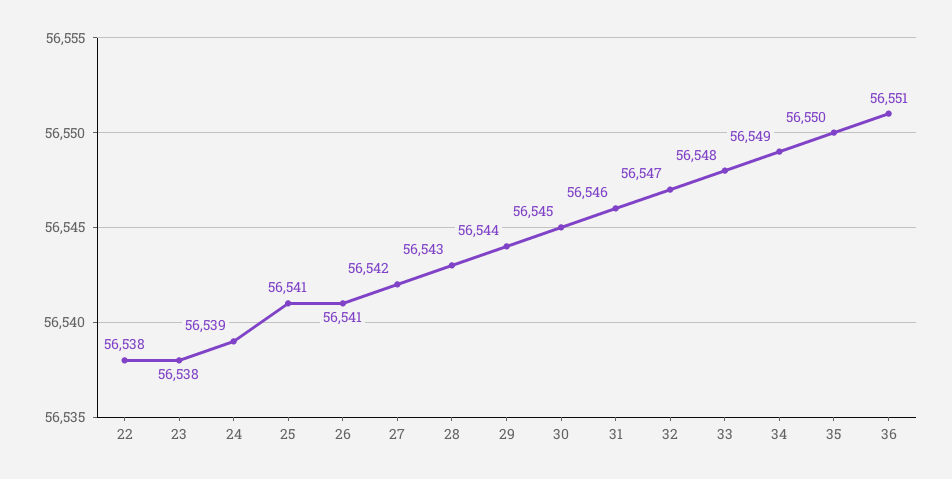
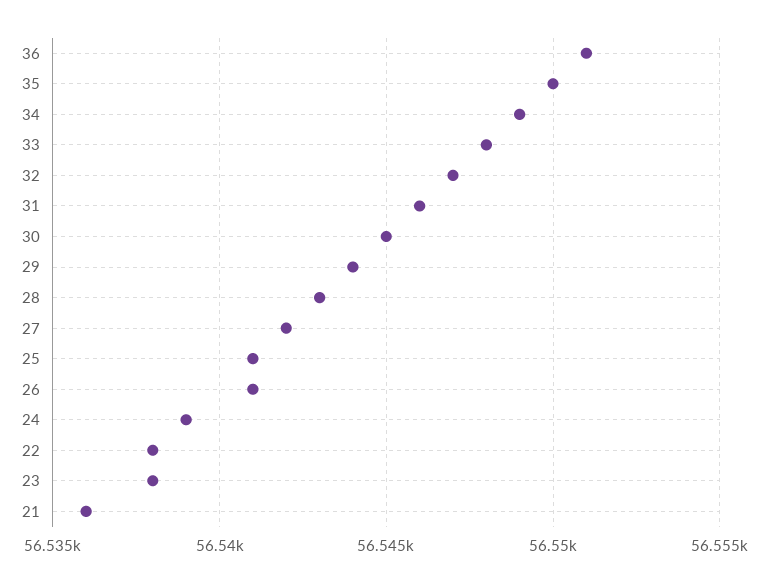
  {
    "22": 56538,
    "23": 56538,
    "24": 56539,
    "25": 56541,
    "26": 56541,
    "27": 56542,
    "28": 56543,
    "29": 56544,
    "30": 56545,
    "31": 56546,
    "32": 56547,
    "33": 56548,
    "34": 56549,
    "35": 56550,
-   "36": 56551
+   "36": 56551,
+   "21": 56536
  }

